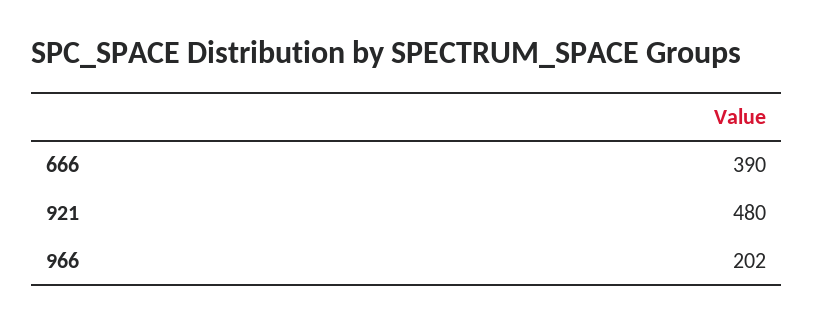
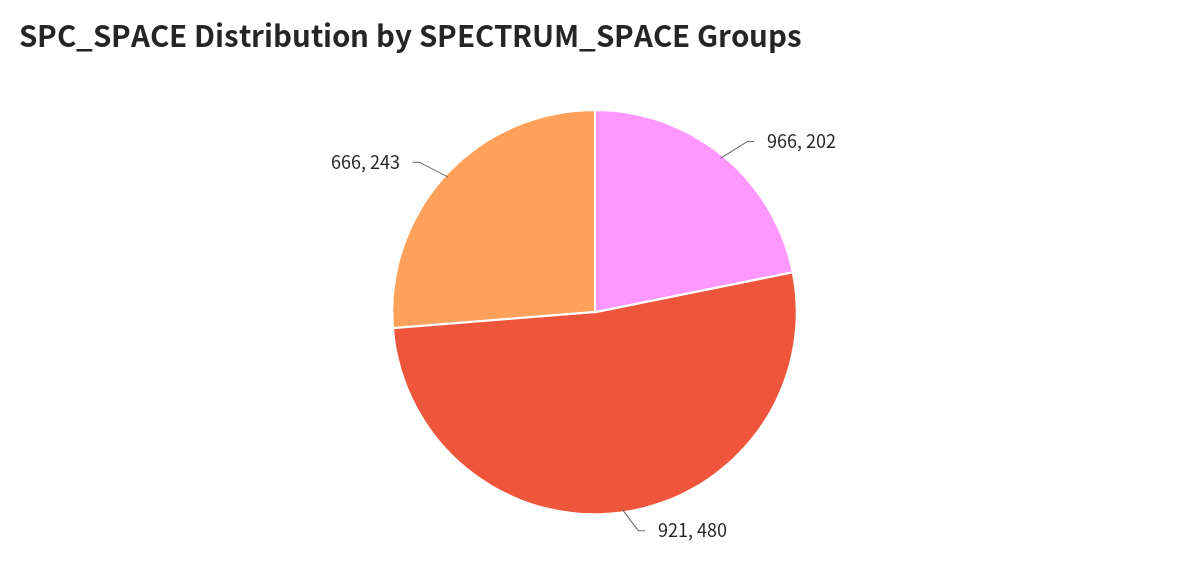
  {
-   "666": 390,
+   "666": 243,
    "921": 480,
    "966": 202
  }

